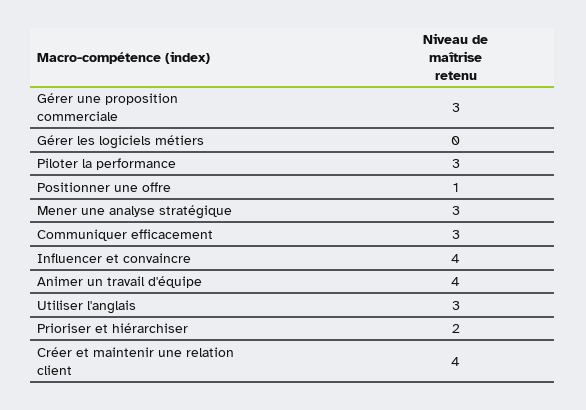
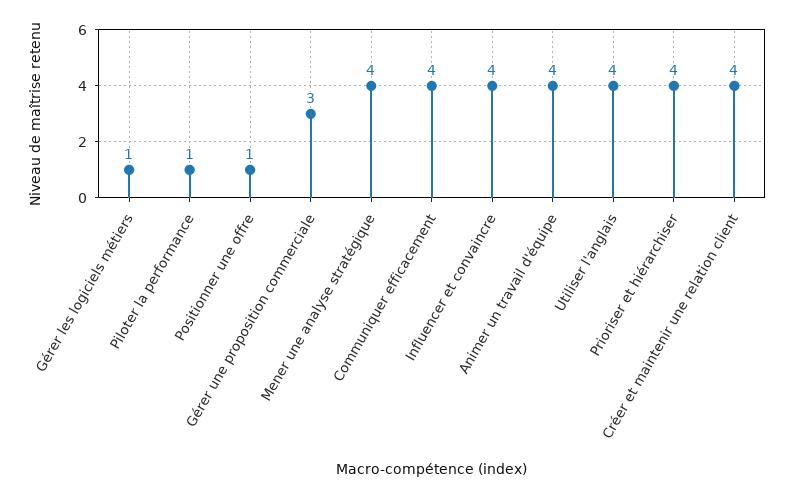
  {
    "Gérer une proposition commerciale": 3,
-   "Gérer les logiciels métiers": 0,
+   "Gérer les logiciels métiers": 1,
-   "Piloter la performance": 3,
+   "Piloter la performance": 1,
    "Positionner une offre": 1,
-   "Mener une analyse stratégique": 3,
+   "Mener une analyse stratégique": 4,
-   "Communiquer efficacement": 3,
+   "Communiquer efficacement": 4,
    "Influencer et convaincre": 4,
    "Animer un travail d'équipe": 4,
-   "Utiliser l'anglais": 3,
+   "Utiliser l'anglais": 4,
-   "Prioriser et hiérarchiser": 2,
+   "Prioriser et hiérarchiser": 4,
    "Créer et maintenir une relation client": 4
  }

